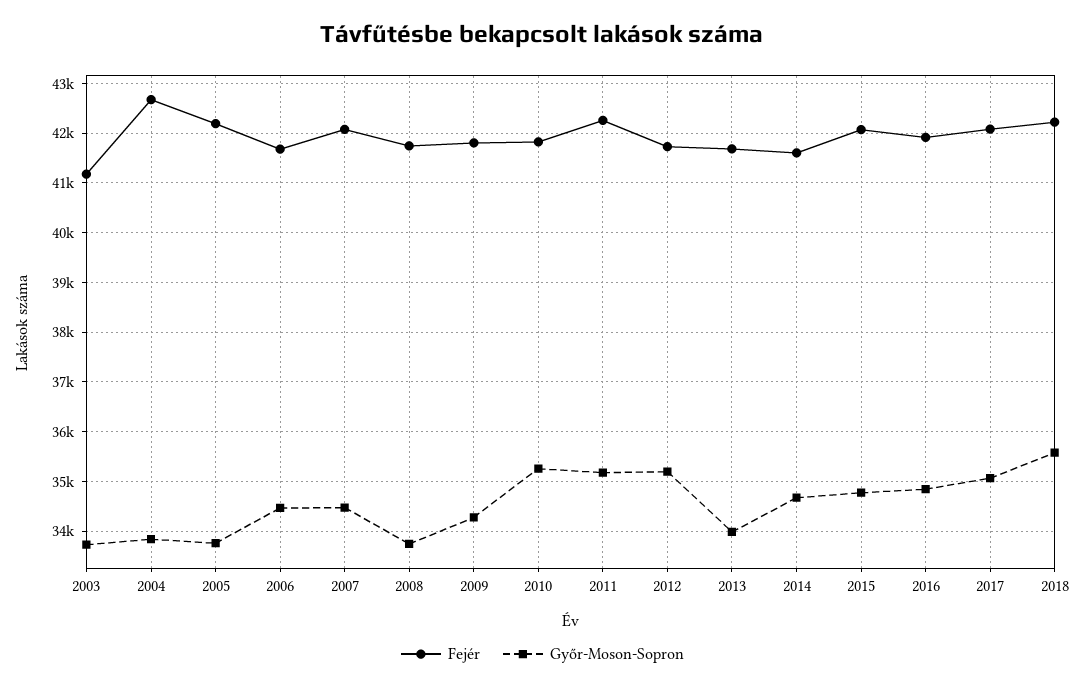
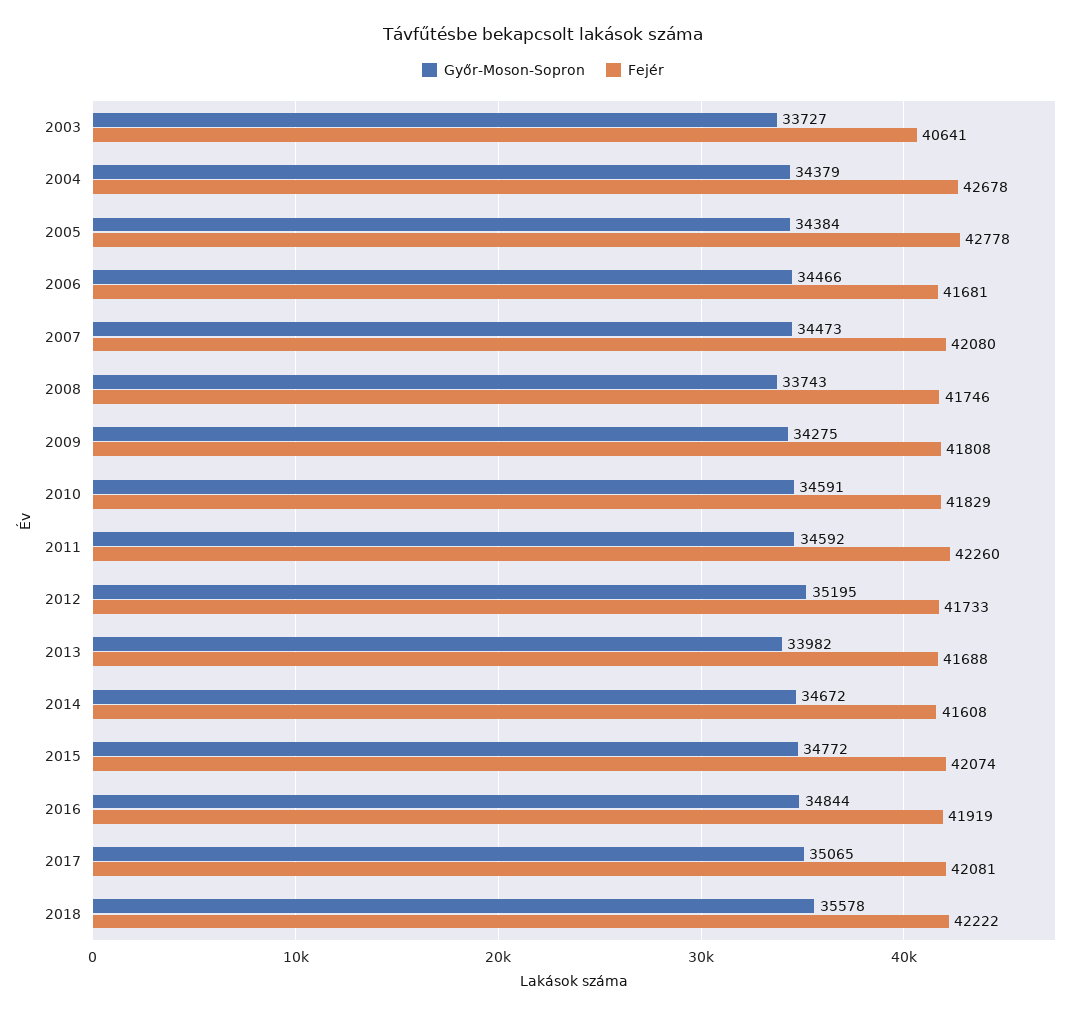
  {
    "Fejér": {
-     "2003": 41200,
+     "2003": 40641,
      "2004": 42678,
-     "2005": 42200,
+     "2005": 42778,
      "2006": 41681,
      "2007": 42080,
      "2008": 41746,
      "2009": 41808,
      "2010": 41829,
      "2011": 42260,
      "2012": 41733,
      "2013": 41688,
      "2014": 41608,
      "2015": 42074,
      "2016": 41919,
      "2017": 42081,
      "2018": 42222
    },
    "Győr-Moson-Sopron": {
      "2003": 33727,
-     "2004": 33800,
+     "2004": 34379,
-     "2005": 33800,
+     "2005": 34384,
      "2006": 34466,
      "2007": 34473,
      "2008": 33743,
      "2009": 34275,
-     "2010": 35200,
+     "2010": 34591,
-     "2011": 35200,
+     "2011": 34592,
      "2012": 35195,
      "2013": 33982,
      "2014": 34672,
      "2015": 34772,
      "2016": 34844,
      "2017": 35065,
      "2018": 35578
    }
  }

